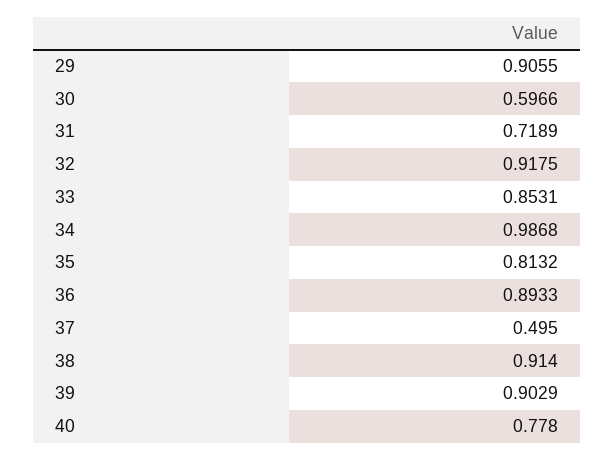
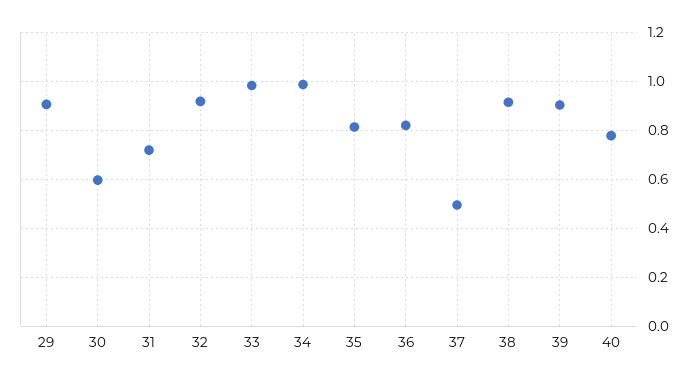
  {
    "29": 0.9055,
    "30": 0.5966,
    "31": 0.7189,
    "32": 0.9175,
-   "33": 0.8531,
+   "33": 0.975,
    "34": 0.9868,
    "35": 0.8132,
-   "36": 0.8933,
+   "36": 0.825,
    "37": 0.495,
    "38": 0.914,
    "39": 0.9029,
    "40": 0.778
  }

